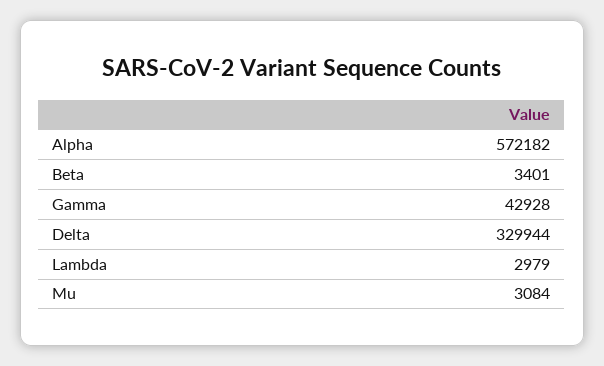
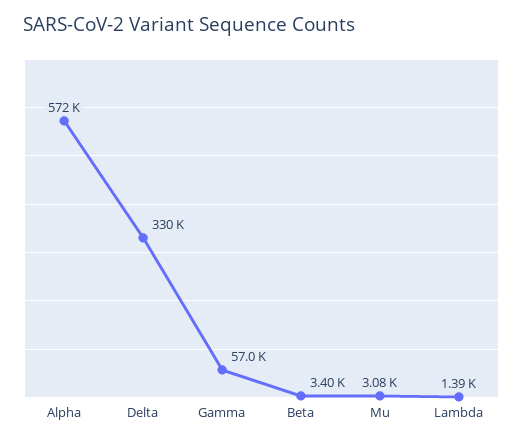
  {
    "Alpha": 572182,
    "Beta": 3401,
-   "Gamma": 42928,
+   "Gamma": 57000,
    "Delta": 329944,
-   "Lambda": 2979,
+   "Lambda": 1390,
    "Mu": 3084
  }

